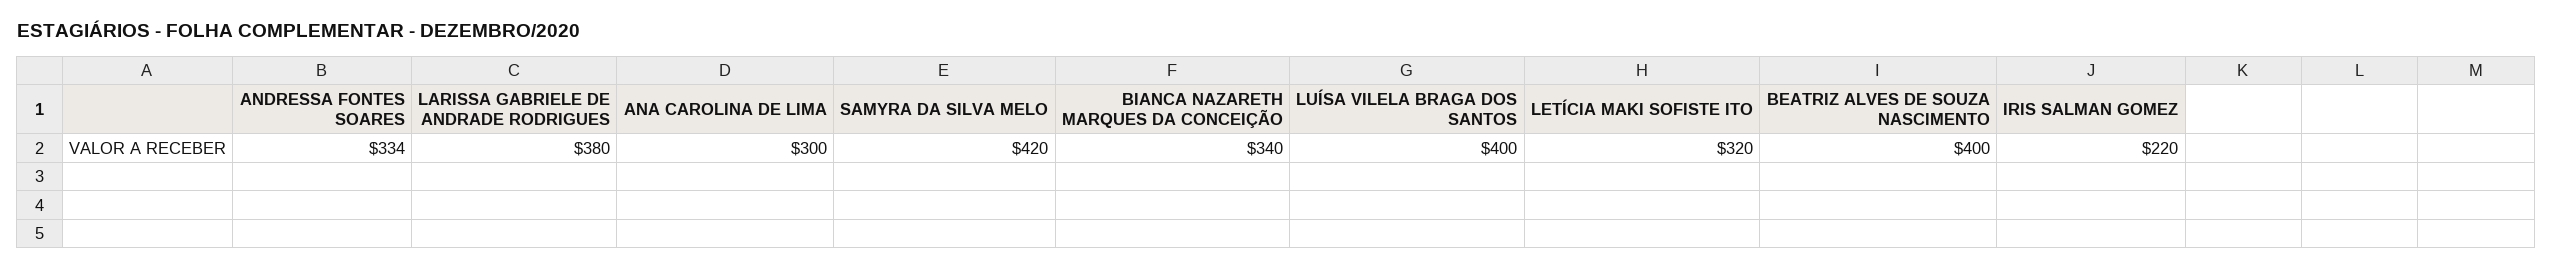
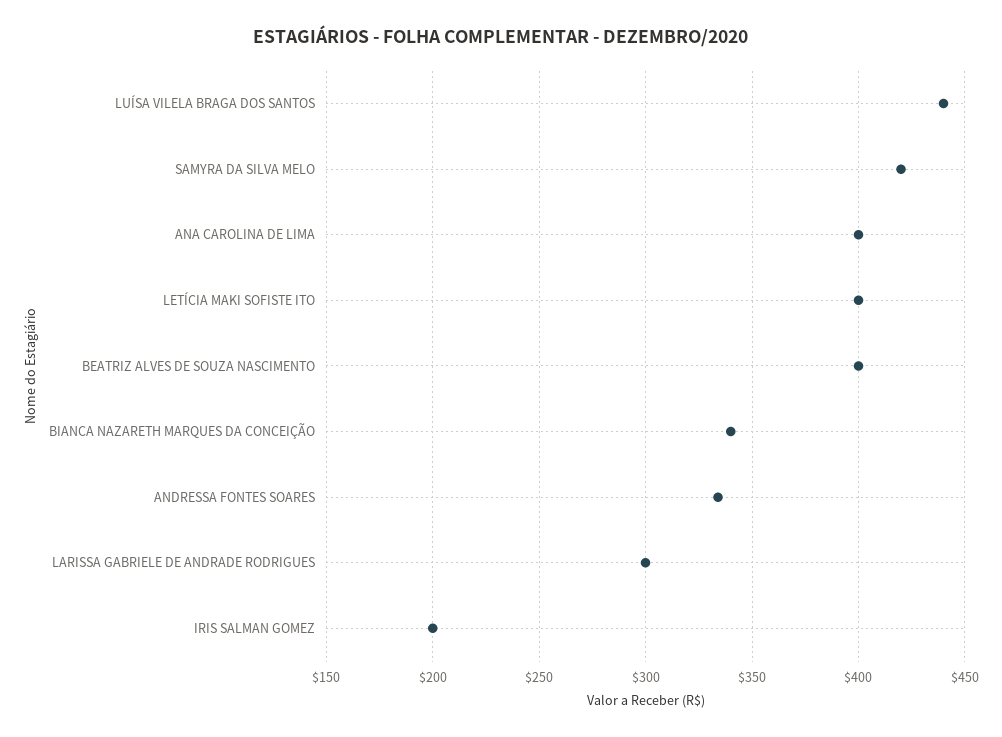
  {
    "ANDRESSA FONTES SOARES": 334,
-   "LARISSA GABRIELE DE ANDRADE RODRIGUES": 380,
+   "LARISSA GABRIELE DE ANDRADE RODRIGUES": 300,
-   "ANA CAROLINA DE LIMA": 300,
+   "ANA CAROLINA DE LIMA": 400,
    "SAMYRA DA SILVA MELO": 420,
    "BIANCA NAZARETH MARQUES DA CONCEIÇÃO": 340,
-   "LUÍSA VILELA BRAGA DOS SANTOS": 400,
+   "LUÍSA VILELA BRAGA DOS SANTOS": 440,
-   "LETÍCIA MAKI SOFISTE ITO": 320,
+   "LETÍCIA MAKI SOFISTE ITO": 400,
    "BEATRIZ ALVES DE SOUZA NASCIMENTO": 400,
-   "IRIS SALMAN GOMEZ": 220
+   "IRIS SALMAN GOMEZ": 200
  }

